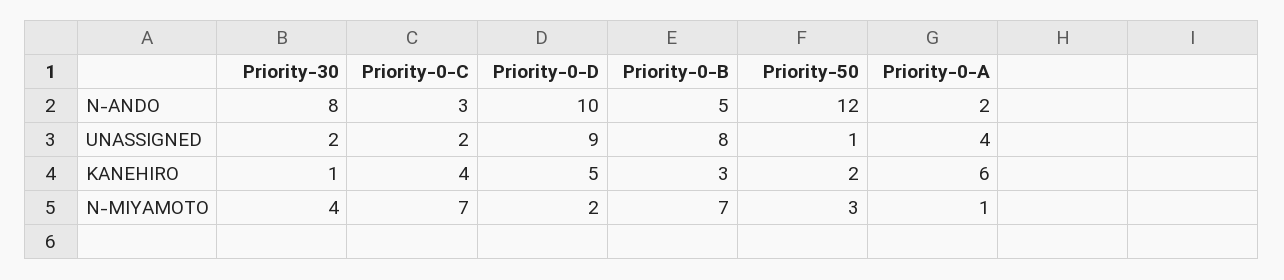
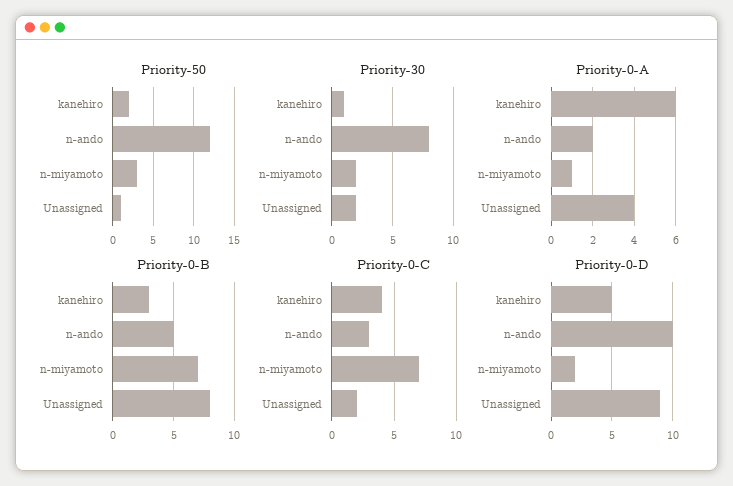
  {
    "Priority-30": {
      "N-ANDO": 8,
      "UNASSIGNED": 2,
      "KANEHIRO": 1,
-     "N-MIYAMOTO": 4
+     "N-MIYAMOTO": 2
    },
    "Priority-0-C": {
      "N-ANDO": 3,
      "UNASSIGNED": 2,
      "KANEHIRO": 4,
      "N-MIYAMOTO": 7
    },
    "Priority-0-D": {
      "N-ANDO": 10,
      "UNASSIGNED": 9,
      "KANEHIRO": 5,
      "N-MIYAMOTO": 2
    },
    "Priority-0-B": {
      "N-ANDO": 5,
      "UNASSIGNED": 8,
      "KANEHIRO": 3,
      "N-MIYAMOTO": 7
    },
    "Priority-50": {
      "N-ANDO": 12,
      "UNASSIGNED": 1,
      "KANEHIRO": 2,
      "N-MIYAMOTO": 3
    },
    "Priority-0-A": {
      "N-ANDO": 2,
      "UNASSIGNED": 4,
      "KANEHIRO": 6,
      "N-MIYAMOTO": 1
    }
  }

